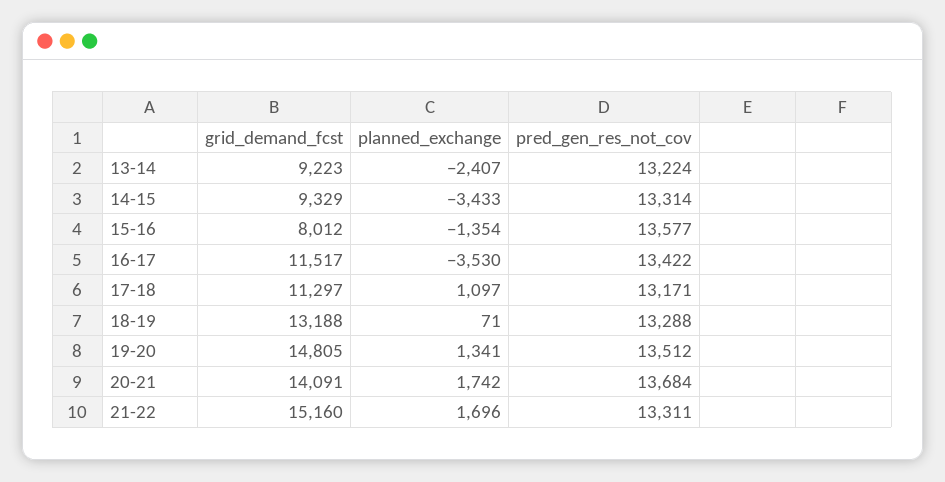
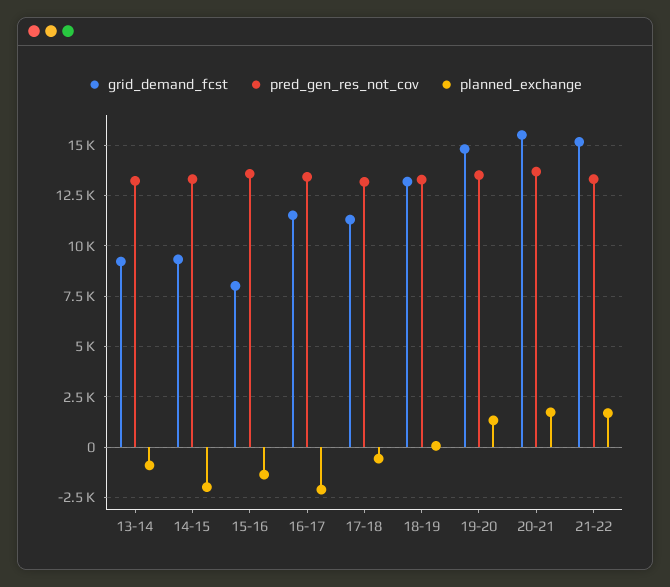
  {
    "grid_demand_fcst": {
      "13-14": 9223,
      "14-15": 9329,
      "15-16": 8012,
      "16-17": 11517,
      "17-18": 11297,
      "18-19": 13188,
      "19-20": 14805,
-     "20-21": 14091,
+     "20-21": 15500,
      "21-22": 15160
    },
    "planned_exchange": {
-     "13-14": -2407,
+     "13-14": -1000,
-     "14-15": -3433,
+     "14-15": -2000,
      "15-16": -1354,
-     "16-17": -3530,
+     "16-17": -2000,
-     "17-18": 1097,
+     "17-18": -500,
      "18-19": 71,
      "19-20": 1341,
      "20-21": 1742,
      "21-22": 1696
    },
    "pred_gen_res_not_cov": {
      "13-14": 13224,
      "14-15": 13314,
      "15-16": 13577,
      "16-17": 13422,
      "17-18": 13171,
      "18-19": 13288,
      "19-20": 13512,
      "20-21": 13684,
      "21-22": 13311
    }
  }

